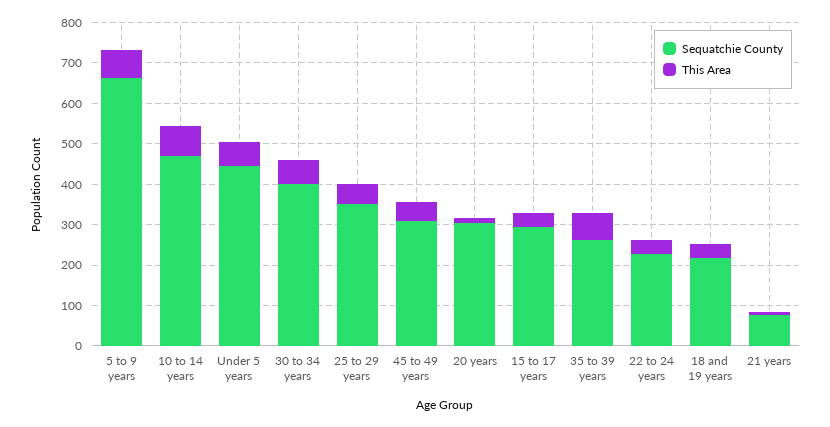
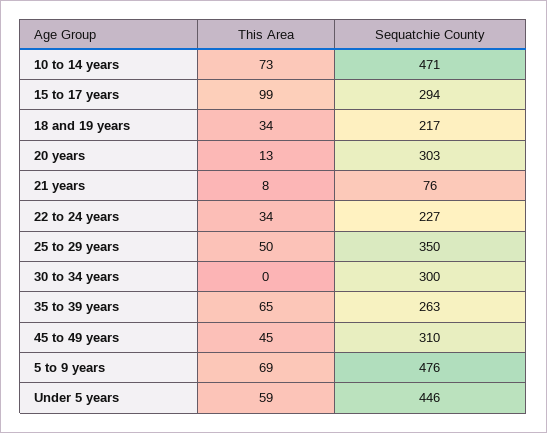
  {
    "Sequatchie County": {
-     "5 to 9 years": 660,
+     "5 to 9 years": 476,
      "10 to 14 years": 471,
      "Under 5 years": 446,
-     "30 to 34 years": 400,
+     "30 to 34 years": 300,
      "25 to 29 years": 350,
      "45 to 49 years": 310,
      "20 years": 303,
      "15 to 17 years": 294,
      "35 to 39 years": 263,
      "22 to 24 years": 227,
      "18 and 19 years": 217,
      "21 years": 76
    },
    "This Area": {
      "5 to 9 years": 69,
      "10 to 14 years": 73,
      "Under 5 years": 59,
-     "30 to 34 years": 60,
+     "30 to 34 years": 0,
      "25 to 29 years": 50,
      "45 to 49 years": 45,
      "20 years": 13,
-     "15 to 17 years": 40,
+     "15 to 17 years": 99,
      "35 to 39 years": 65,
      "22 to 24 years": 34,
      "18 and 19 years": 34,
      "21 years": 8
    }
  }

